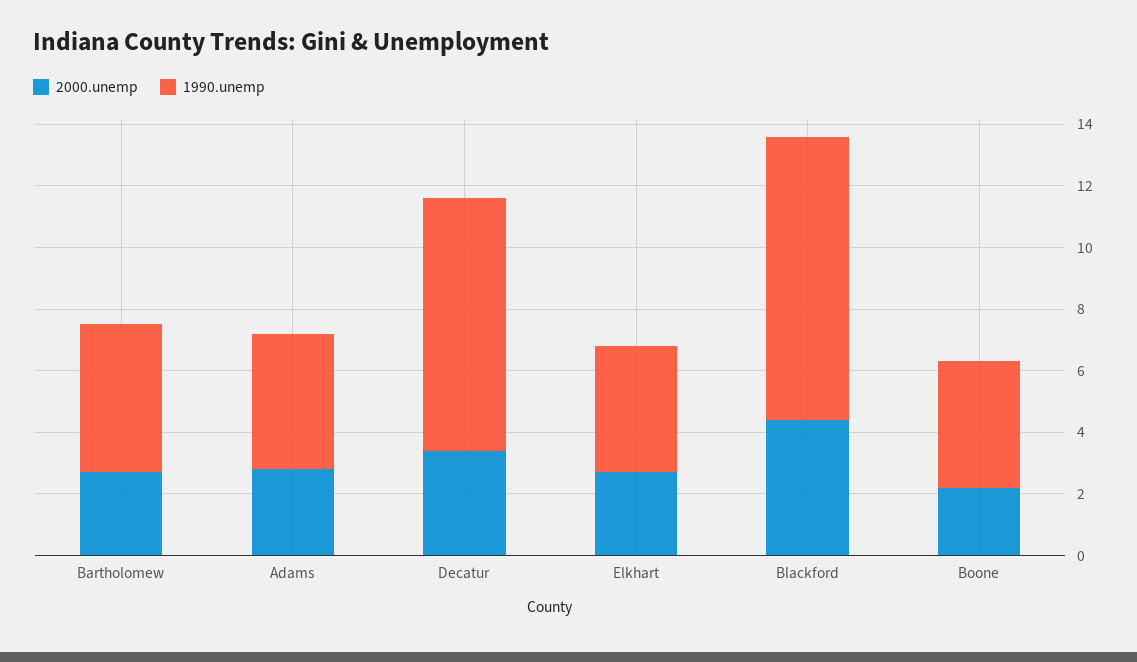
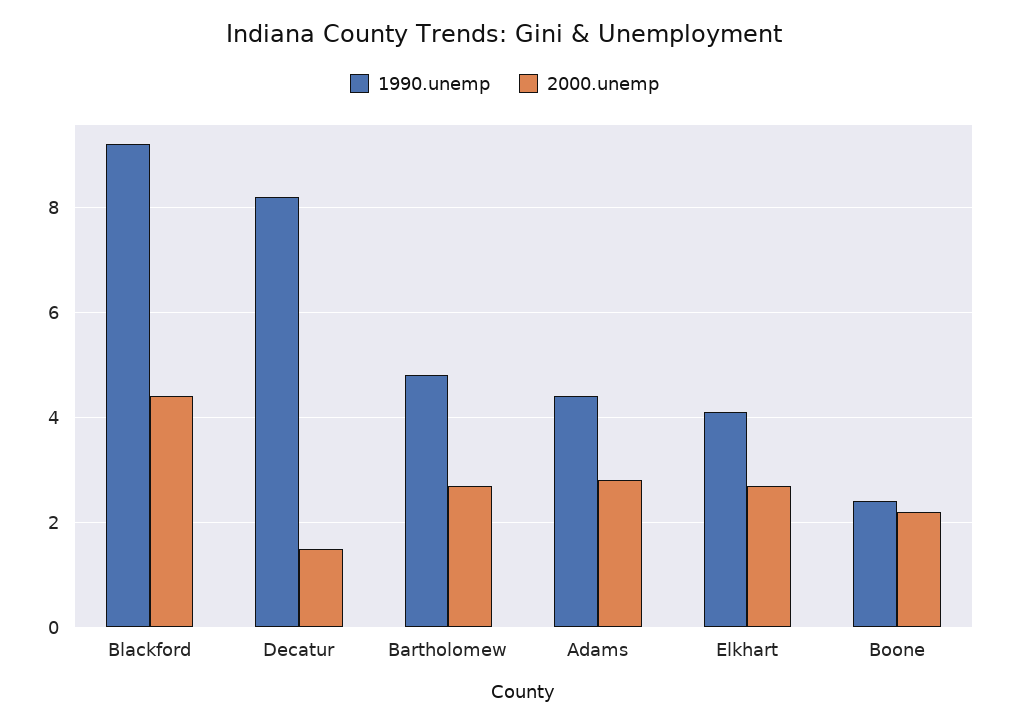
  {
    "2000.unemp": {
      "Bartholomew": 2.5,
      "Adams": 3,
-     "Decatur": 3.5,
+     "Decatur": 1.5,
      "Elkhart": 2.5,
      "Blackford": 4.5,
      "Boone": 2
    },
    "1990.unemp": {
      "Bartholomew": 5,
      "Adams": 4.5,
      "Decatur": 8,
      "Elkhart": 4,
      "Blackford": 9,
-     "Boone": 4
+     "Boone": 2.5
    }
  }

